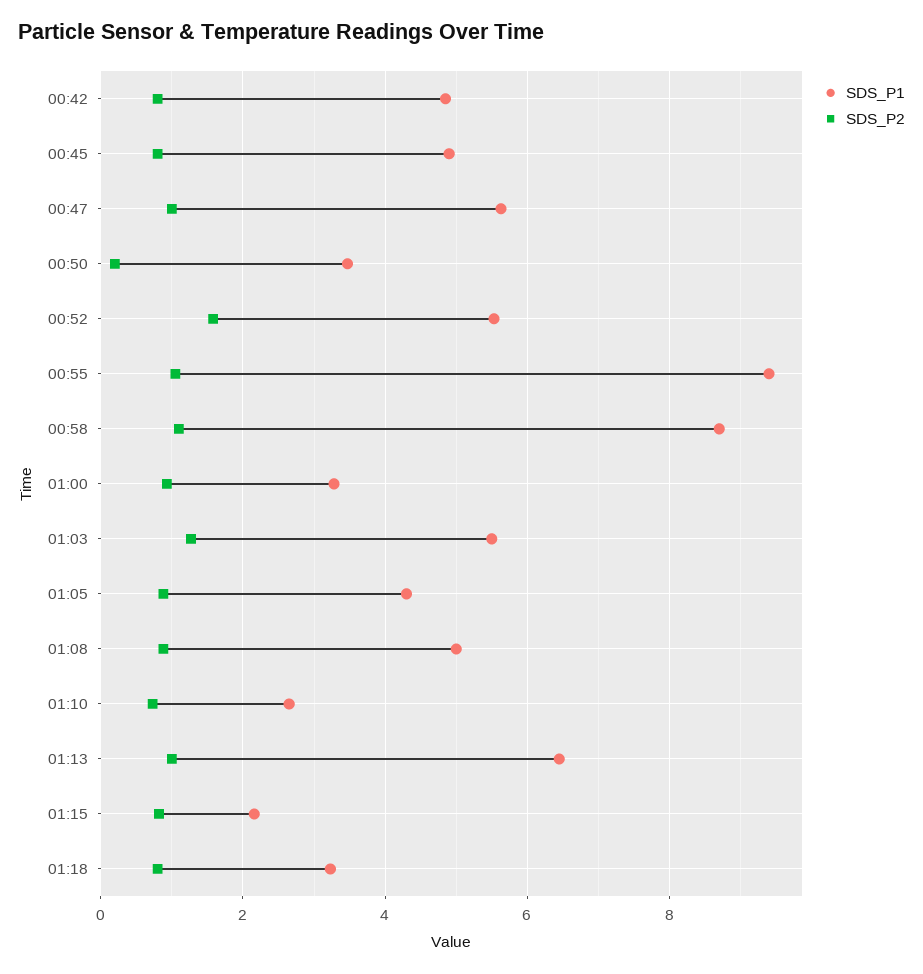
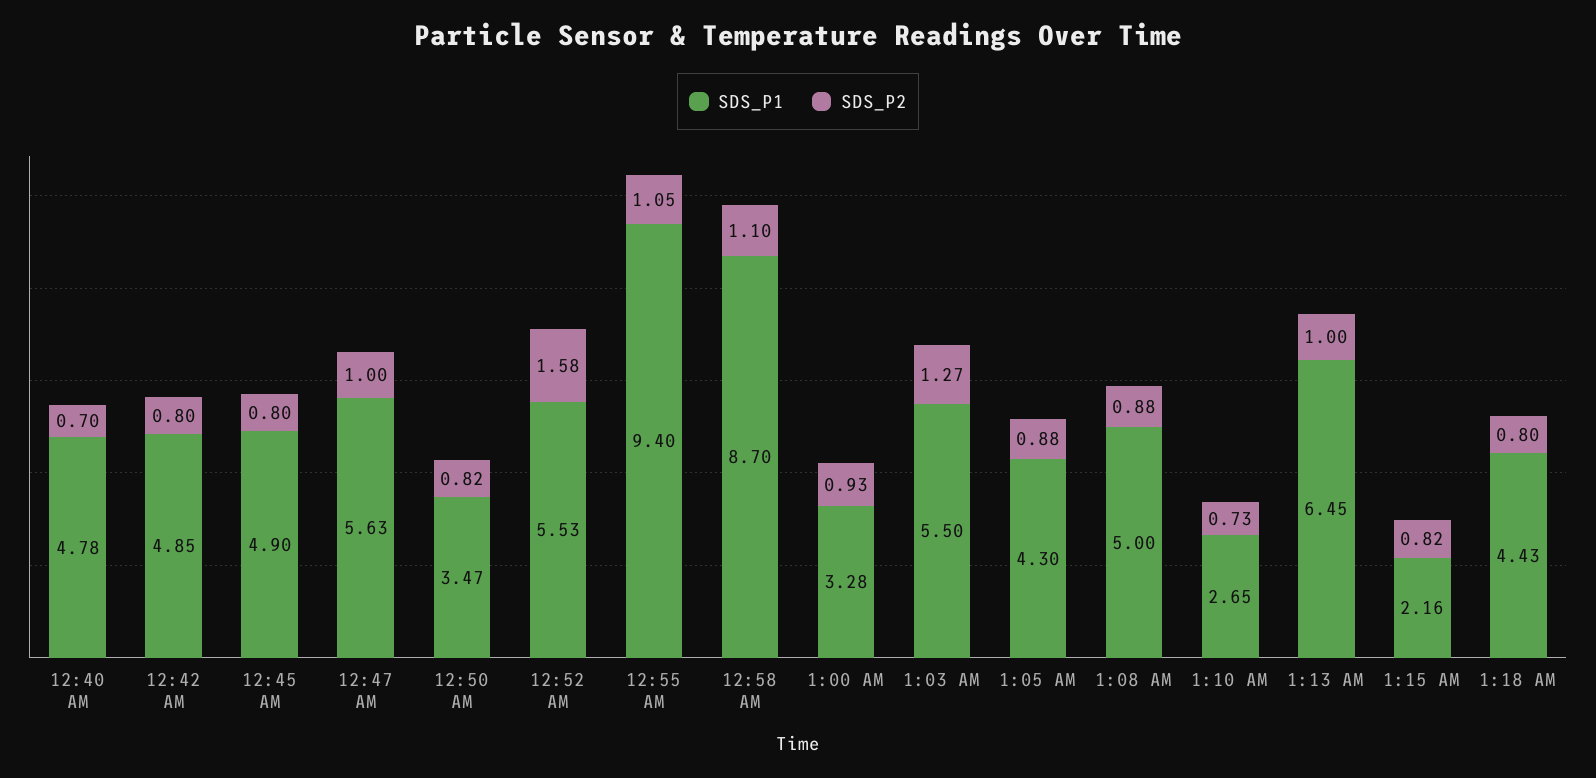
  {
    "SDS_P1": {
      "00:42": 4.85,
      "00:45": 4.9,
      "00:47": 5.63,
      "00:50": 3.47,
      "00:52": 5.53,
      "00:55": 9.4,
      "00:58": 8.7,
      "01:00": 3.28,
      "01:03": 5.5,
      "01:05": 4.3,
      "01:08": 5,
      "01:10": 2.65,
      "01:13": 6.45,
      "01:15": 2.16,
-     "01:18": 3.2
+     "01:18": 4.43,
+     "12:40 AM": 4.78
    },
    "SDS_P2": {
      "00:42": 0.8,
      "00:45": 0.8,
      "00:47": 1,
-     "00:50": 0.2,
+     "00:50": 0.82,
      "00:52": 1.58,
      "00:55": 1.05,
      "00:58": 1.1,
      "01:00": 0.93,
      "01:03": 1.27,
      "01:05": 0.88,
      "01:08": 0.88,
      "01:10": 0.73,
      "01:13": 1,
      "01:15": 0.82,
-     "01:18": 0.8
+     "01:18": 0.8,
+     "12:40 AM": 0.7
    }
  }

